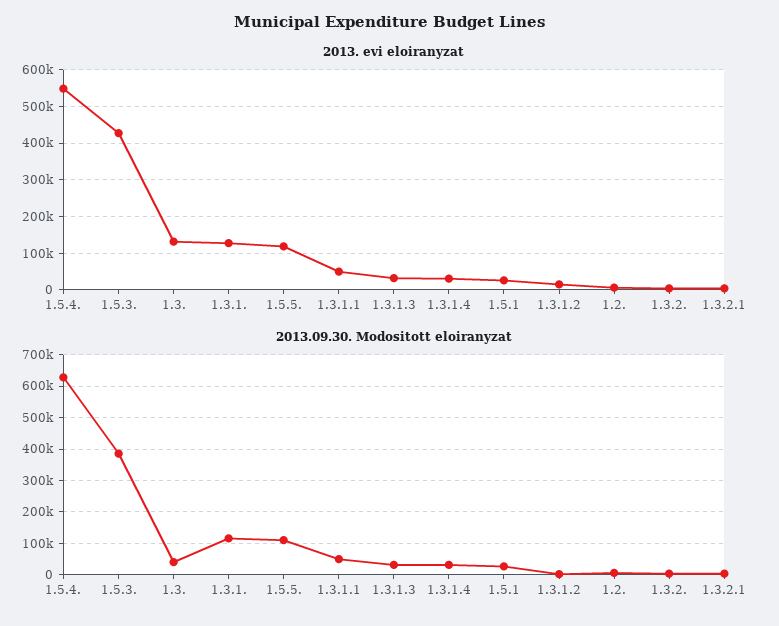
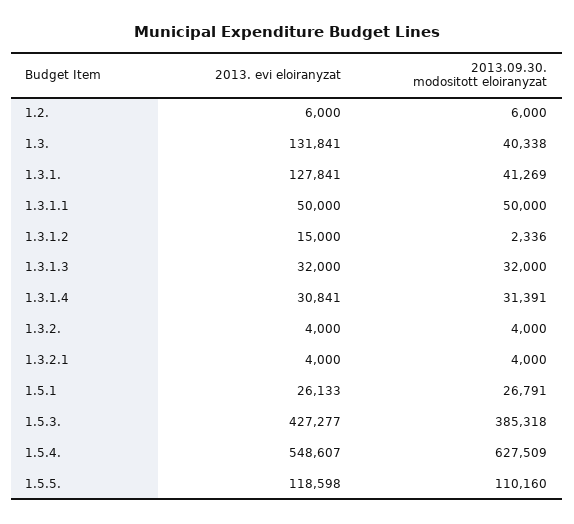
  {
    "2013. evi eloiranyzat": {
      "1.5.4.": 548607,
      "1.5.3.": 427277,
      "1.3.": 131841,
      "1.3.1.": 127841,
      "1.5.5.": 118598,
      "1.3.1.1": 50000,
      "1.3.1.3": 32000,
      "1.3.1.4": 30841,
      "1.5.1": 26133,
      "1.3.1.2": 15000,
      "1.2.": 6000,
      "1.3.2.": 4000,
      "1.3.2.1": 4000
    },
    "2013.09.30. Modositott eloiranyzat": {
      "1.5.4.": 627509,
      "1.5.3.": 385318,
      "1.3.": 40338,
-     "1.3.1.": 120000,
+     "1.3.1.": 41269,
      "1.5.5.": 110160,
      "1.3.1.1": 50000,
      "1.3.1.3": 32000,
      "1.3.1.4": 31391,
      "1.5.1": 26791,
      "1.3.1.2": 2336,
      "1.2.": 6000,
      "1.3.2.": 4000,
      "1.3.2.1": 4000
    }
  }

